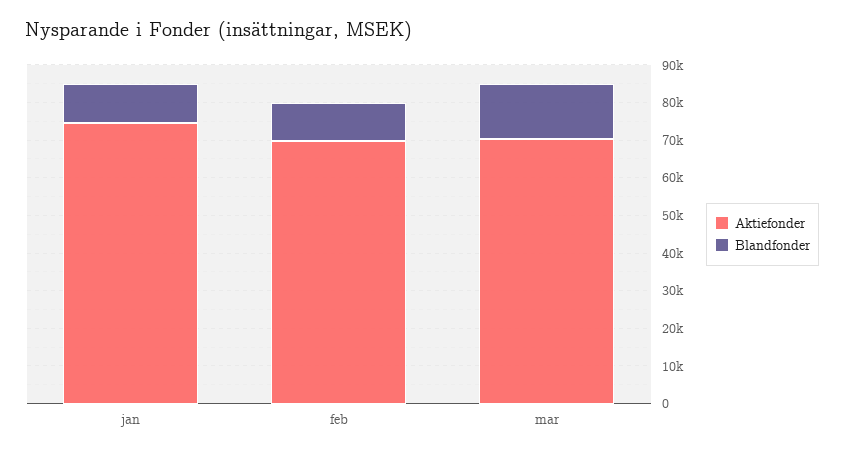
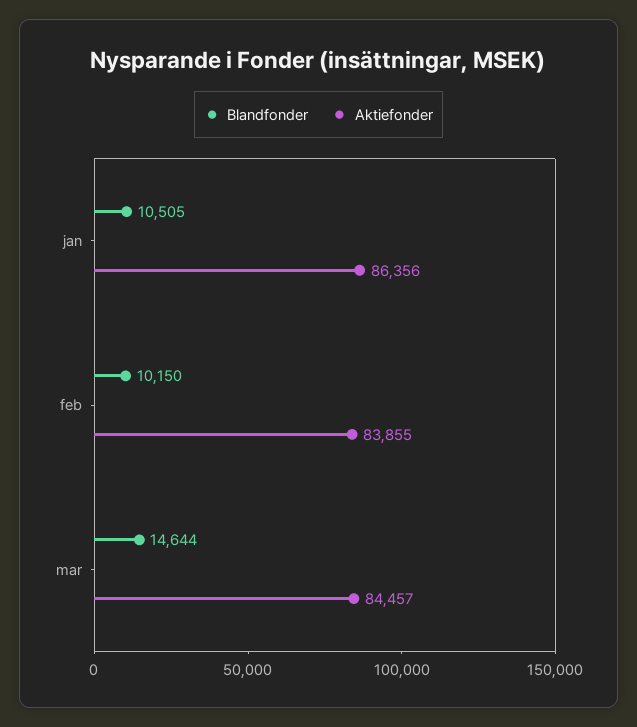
  {
    "Aktiefonder": {
-     "jan": 75000,
+     "jan": 86356,
-     "feb": 70000,
+     "feb": 83855,
-     "mar": 70000
+     "mar": 84457
    },
    "Blandfonder": {
      "jan": 10505,
      "feb": 10150,
      "mar": 14644
    }
  }

